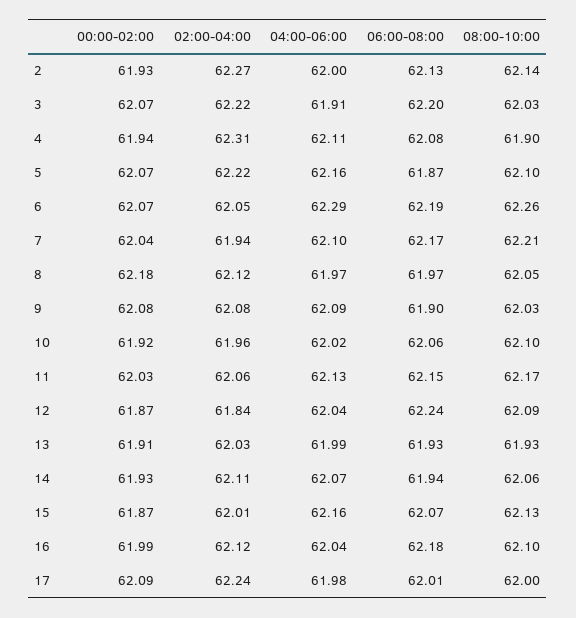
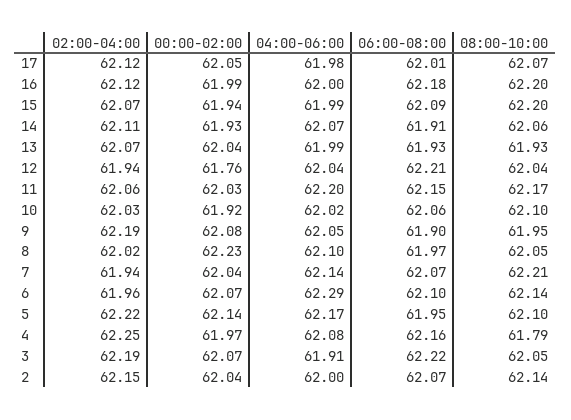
  {
    "00:00-02:00": {
-     "2": 61.93,
+     "2": 62.04,
      "3": 62.07,
-     "4": 61.94,
+     "4": 61.97,
-     "5": 62.07,
+     "5": 62.14,
      "6": 62.07,
      "7": 62.04,
-     "8": 62.18,
+     "8": 62.23,
      "9": 62.08,
      "10": 61.92,
      "11": 62.03,
-     "12": 61.87,
+     "12": 61.76,
-     "13": 61.91,
+     "13": 62.04,
      "14": 61.93,
-     "15": 61.87,
+     "15": 61.94,
      "16": 61.99,
-     "17": 62.09
+     "17": 62.05
    },
    "02:00-04:00": {
-     "2": 62.27,
+     "2": 62.15,
-     "3": 62.22,
+     "3": 62.19,
-     "4": 62.31,
+     "4": 62.25,
      "5": 62.22,
-     "6": 62.05,
+     "6": 61.96,
      "7": 61.94,
-     "8": 62.12,
+     "8": 62.02,
-     "9": 62.08,
+     "9": 62.19,
-     "10": 61.96,
+     "10": 62.03,
      "11": 62.06,
-     "12": 61.84,
+     "12": 61.94,
-     "13": 62.03,
+     "13": 62.07,
      "14": 62.11,
-     "15": 62.01,
+     "15": 62.07,
      "16": 62.12,
-     "17": 62.24
+     "17": 62.12
    },
    "04:00-06:00": {
      "2": 62,
      "3": 61.91,
-     "4": 62.11,
+     "4": 62.08,
-     "5": 62.16,
+     "5": 62.17,
      "6": 62.29,
-     "7": 62.1,
+     "7": 62.14,
-     "8": 61.97,
+     "8": 62.1,
-     "9": 62.09,
+     "9": 62.05,
      "10": 62.02,
-     "11": 62.13,
+     "11": 62.2,
      "12": 62.04,
      "13": 61.99,
      "14": 62.07,
-     "15": 62.16,
+     "15": 61.99,
-     "16": 62.04,
+     "16": 62,
      "17": 61.98
    },
    "06:00-08:00": {
-     "2": 62.13,
+     "2": 62.07,
-     "3": 62.2,
+     "3": 62.22,
-     "4": 62.08,
+     "4": 62.16,
-     "5": 61.87,
+     "5": 61.95,
-     "6": 62.19,
+     "6": 62.1,
-     "7": 62.17,
+     "7": 62.07,
      "8": 61.97,
      "9": 61.9,
      "10": 62.06,
      "11": 62.15,
-     "12": 62.24,
+     "12": 62.21,
      "13": 61.93,
-     "14": 61.94,
+     "14": 61.91,
-     "15": 62.07,
+     "15": 62.09,
      "16": 62.18,
      "17": 62.01
    },
    "08:00-10:00": {
      "2": 62.14,
-     "3": 62.03,
+     "3": 62.05,
-     "4": 61.9,
+     "4": 61.79,
      "5": 62.1,
-     "6": 62.26,
+     "6": 62.14,
      "7": 62.21,
      "8": 62.05,
-     "9": 62.03,
+     "9": 61.95,
      "10": 62.1,
      "11": 62.17,
-     "12": 62.09,
+     "12": 62.04,
      "13": 61.93,
      "14": 62.06,
-     "15": 62.13,
+     "15": 62.2,
-     "16": 62.1,
+     "16": 62.2,
-     "17": 62
+     "17": 62.07
    }
  }

